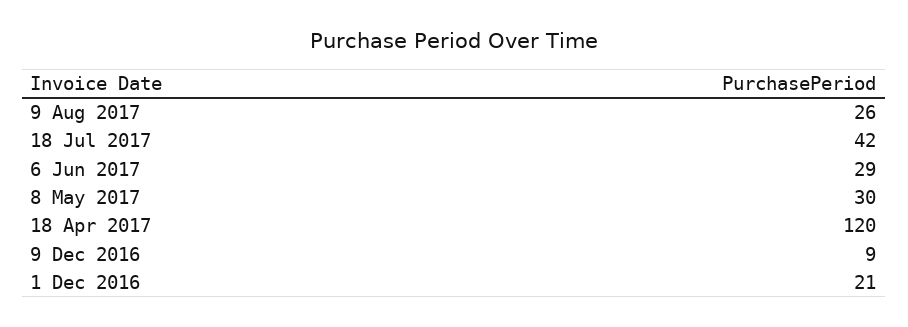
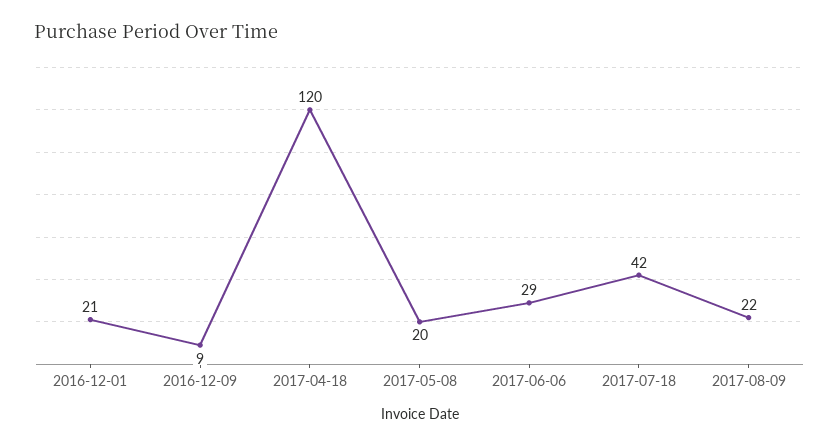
  {
-   "9 Aug 2017": 26,
+   "9 Aug 2017": 22,
    "18 Jul 2017": 42,
    "6 Jun 2017": 29,
-   "8 May 2017": 30,
+   "8 May 2017": 20,
    "18 Apr 2017": 120,
    "9 Dec 2016": 9,
    "1 Dec 2016": 21
  }

